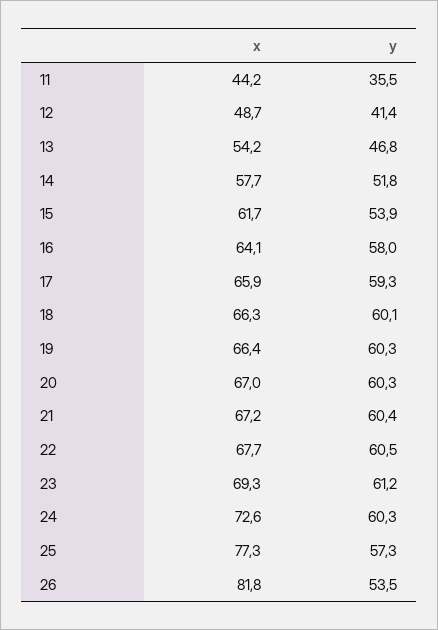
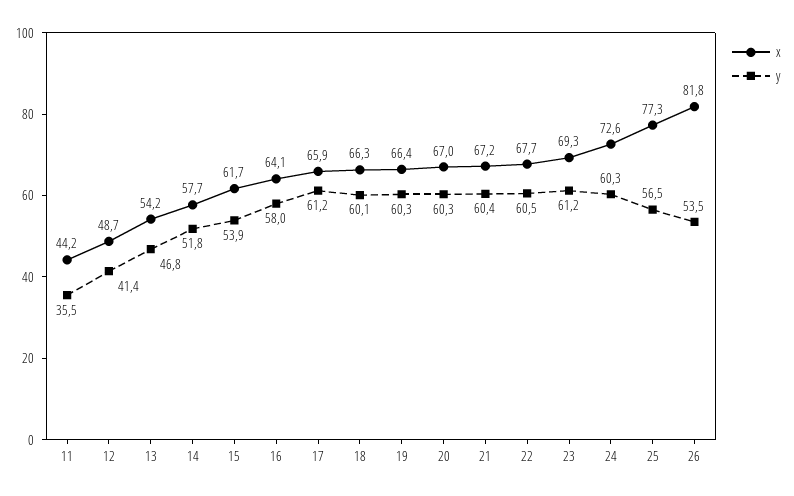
  {
    "x": {
      "11": 44.2,
      "12": 48.7,
      "13": 54.2,
      "14": 57.7,
      "15": 61.7,
      "16": 64.1,
      "17": 65.9,
      "18": 66.3,
      "19": 66.4,
      "20": 67,
      "21": 67.2,
      "22": 67.7,
      "23": 69.3,
      "24": 72.6,
      "25": 77.3,
      "26": 81.8
    },
    "y": {
      "11": 35.5,
      "12": 41.4,
      "13": 46.8,
      "14": 51.8,
      "15": 53.9,
      "16": 58,
-     "17": 59.3,
+     "17": 61.2,
      "18": 60.1,
      "19": 60.3,
      "20": 60.3,
      "21": 60.4,
      "22": 60.5,
      "23": 61.2,
      "24": 60.3,
-     "25": 57.3,
+     "25": 56.5,
      "26": 53.5
    }
  }

